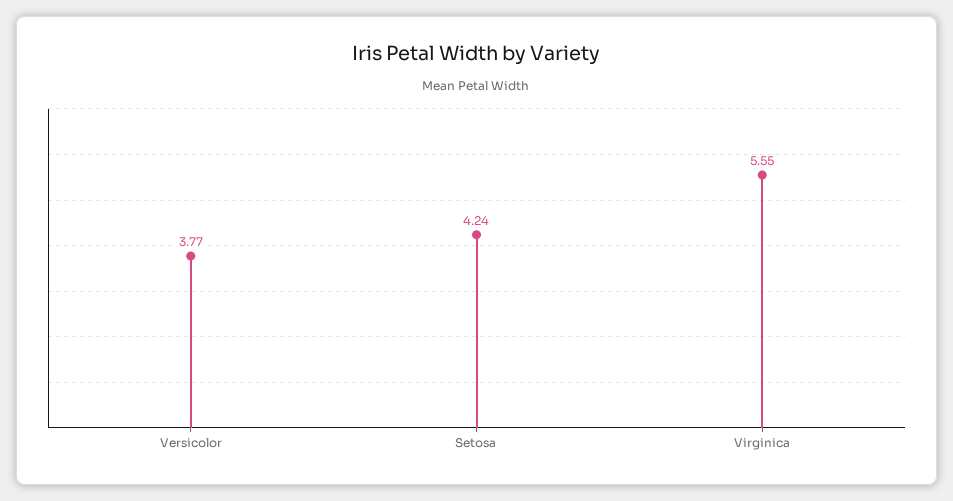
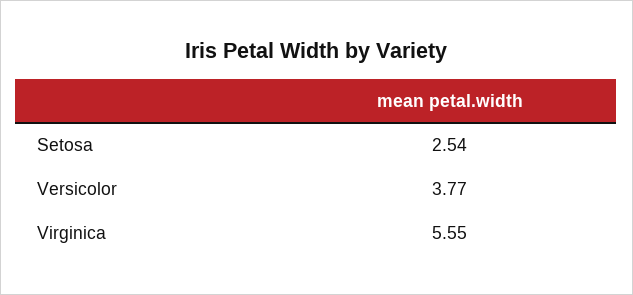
  {
    "Versicolor": 3.77,
-   "Setosa": 4.24,
+   "Setosa": 2.54,
    "Virginica": 5.55
  }

